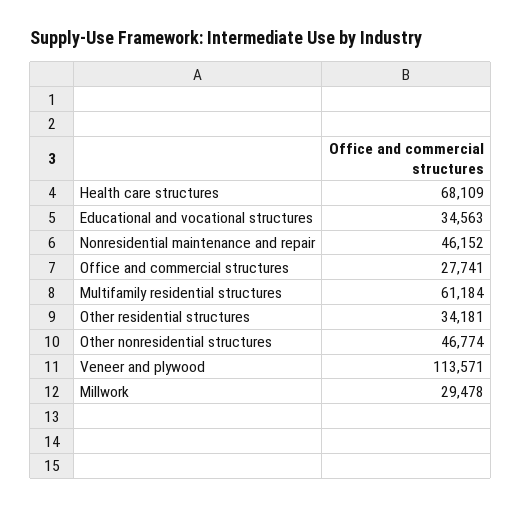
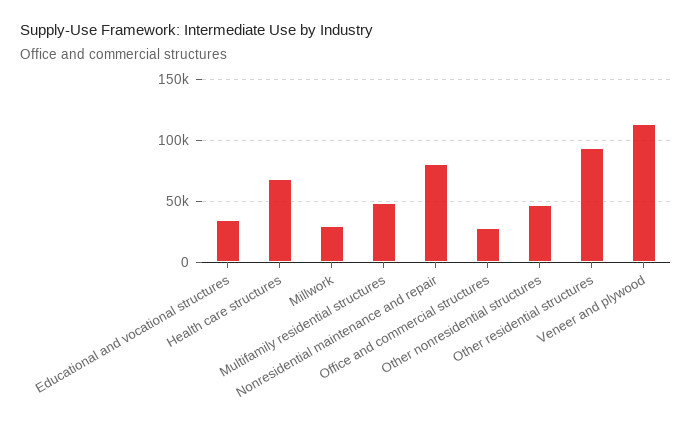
  {
    "Health care structures": 68109,
    "Educational and vocational structures": 34563,
-   "Nonresidential maintenance and repair": 46152,
+   "Nonresidential maintenance and repair": 80000,
    "Office and commercial structures": 27741,
-   "Multifamily residential structures": 61184,
+   "Multifamily residential structures": 50000,
-   "Other residential structures": 34181,
+   "Other residential structures": 95000,
    "Other nonresidential structures": 46774,
    "Veneer and plywood": 113571,
    "Millwork": 29478
  }

